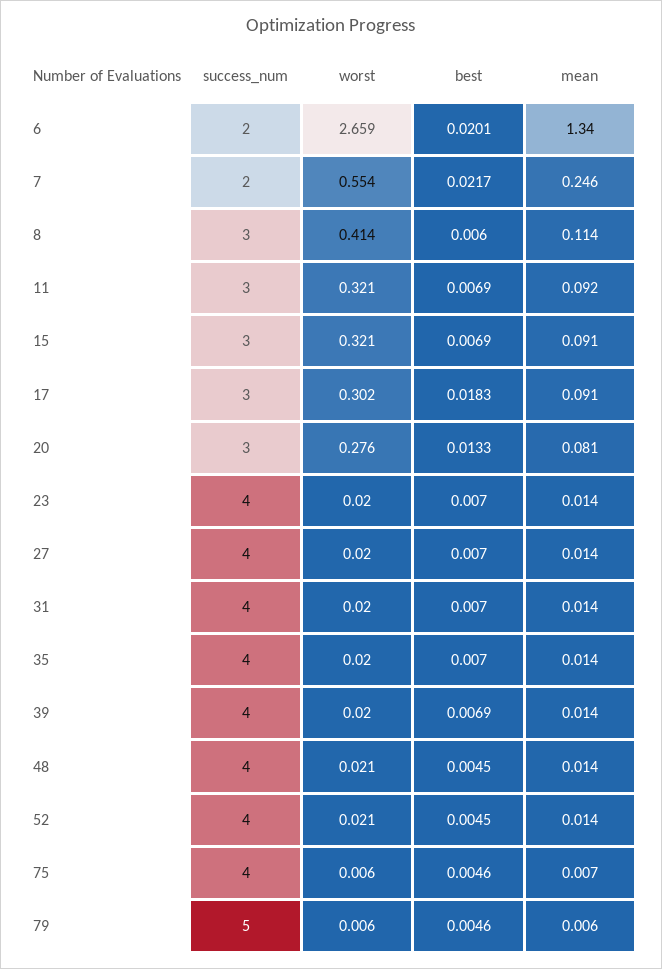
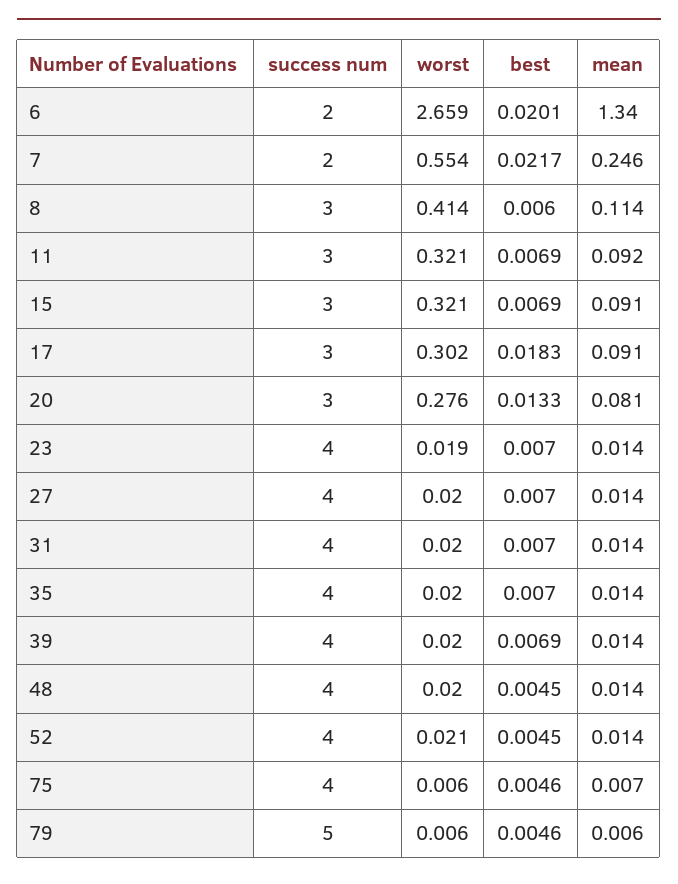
  {
    "success_num": {
      "6": 2,
      "7": 2,
      "8": 3,
      "11": 3,
      "15": 3,
      "17": 3,
      "20": 3,
      "23": 4,
      "27": 4,
      "31": 4,
      "35": 4,
      "39": 4,
      "48": 4,
      "52": 4,
      "75": 4,
      "79": 5
    },
    "worst": {
      "6": 2.659,
      "7": 0.554,
      "8": 0.414,
      "11": 0.321,
      "15": 0.321,
      "17": 0.302,
      "20": 0.276,
-     "23": 0.02,
+     "23": 0.019,
      "27": 0.02,
      "31": 0.02,
      "35": 0.02,
      "39": 0.02,
-     "48": 0.021,
+     "48": 0.02,
      "52": 0.021,
      "75": 0.006,
      "79": 0.006
    },
    "best": {
      "6": 0.0201,
      "7": 0.0217,
      "8": 0.006,
      "11": 0.0069,
      "15": 0.0069,
      "17": 0.0183,
      "20": 0.0133,
      "23": 0.007,
      "27": 0.007,
      "31": 0.007,
      "35": 0.007,
      "39": 0.0069,
      "48": 0.0045,
      "52": 0.0045,
      "75": 0.0046,
      "79": 0.0046
    },
    "mean": {
      "6": 1.34,
      "7": 0.246,
      "8": 0.114,
      "11": 0.092,
      "15": 0.091,
      "17": 0.091,
      "20": 0.081,
      "23": 0.014,
      "27": 0.014,
      "31": 0.014,
      "35": 0.014,
      "39": 0.014,
      "48": 0.014,
      "52": 0.014,
      "75": 0.007,
      "79": 0.006
    }
  }

